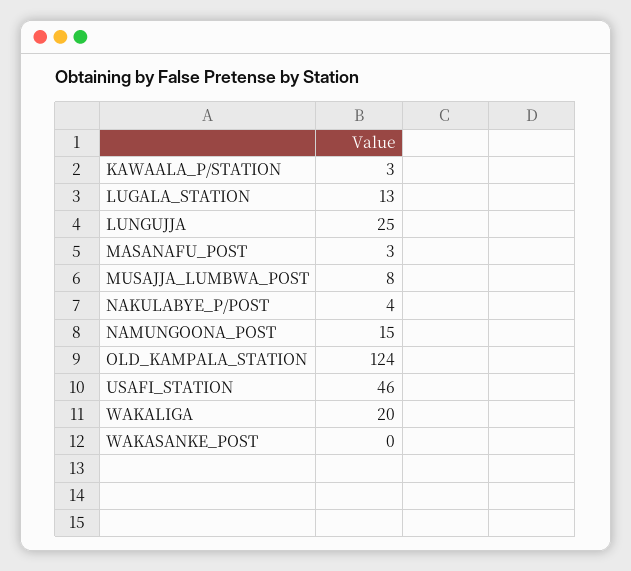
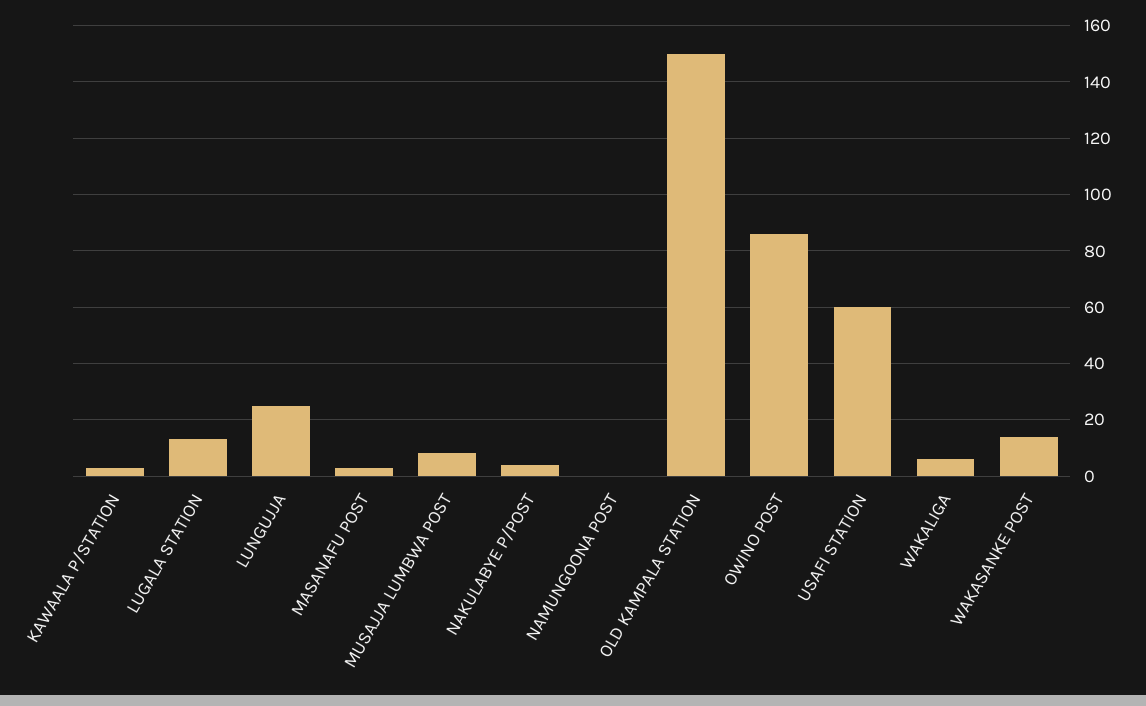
  {
    "KAWAALA_P/STATION": 3,
    "LUGALA_STATION": 13,
    "LUNGUJJA": 25,
    "MASANAFU_POST": 3,
    "MUSAJJA_LUMBWA_POST": 8,
    "NAKULABYE_P/POST": 4,
-   "NAMUNGOONA_POST": 15,
+   "NAMUNGOONA_POST": 0,
-   "OLD_KAMPALA_STATION": 124,
+   "OLD_KAMPALA_STATION": 150,
-   "USAFI_STATION": 46,
+   "USAFI_STATION": 60,
-   "WAKALIGA": 20,
+   "WAKALIGA": 5,
-   "WAKASANKE_POST": 0
+   "WAKASANKE_POST": 15,
+   "OWINO POST": 85
  }

